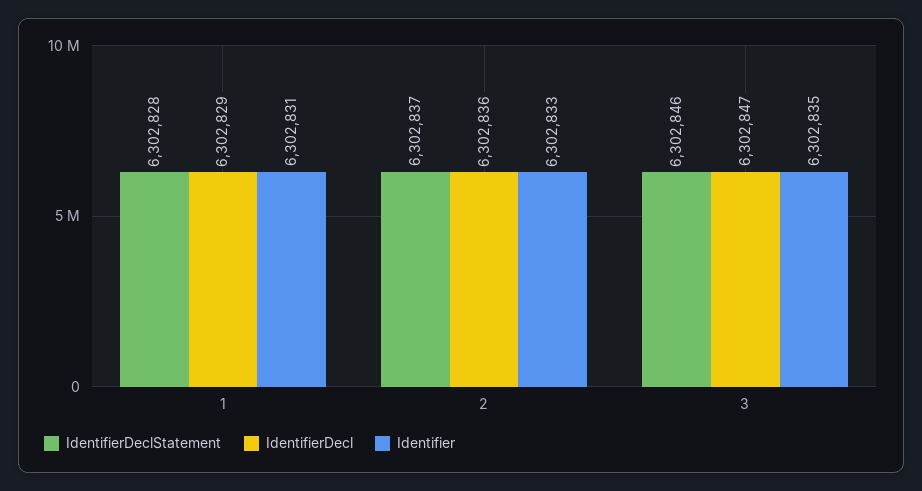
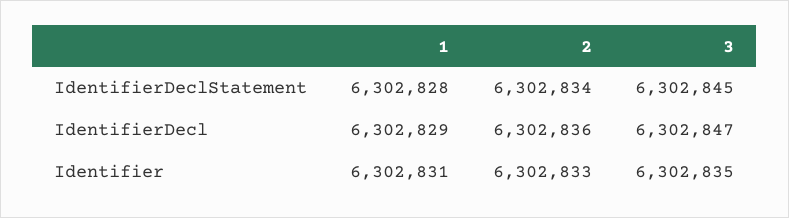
  {
    "IdentifierDeclStatement": {
      "1": 6302828,
-     "2": 6302837,
+     "2": 6302834,
-     "3": 6302846
+     "3": 6302845
    },
    "IdentifierDecl": {
      "1": 6302829,
      "2": 6302836,
      "3": 6302847
    },
    "Identifier": {
      "1": 6302831,
      "2": 6302833,
      "3": 6302835
    }
  }

